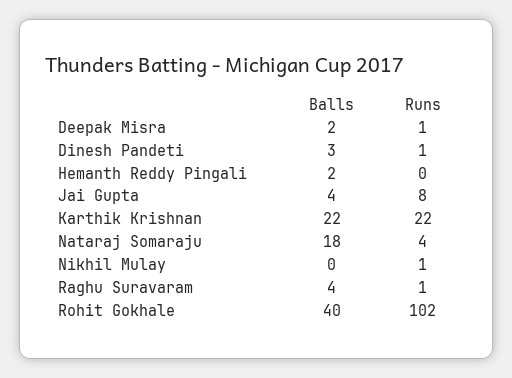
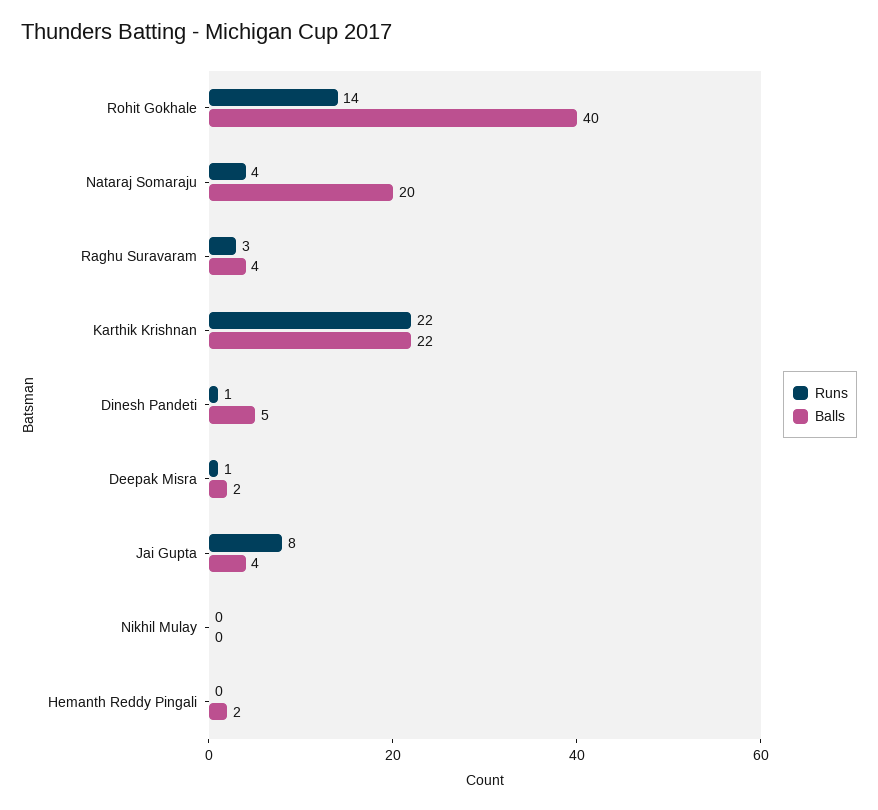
  {
    "Balls": {
      "Deepak Misra": 2,
-     "Dinesh Pandeti": 3,
+     "Dinesh Pandeti": 5,
      "Hemanth Reddy Pingali": 2,
      "Jai Gupta": 4,
      "Karthik Krishnan": 22,
-     "Nataraj Somaraju": 18,
+     "Nataraj Somaraju": 20,
      "Nikhil Mulay": 0,
      "Raghu Suravaram": 4,
      "Rohit Gokhale": 40
    },
    "Runs": {
      "Deepak Misra": 1,
      "Dinesh Pandeti": 1,
      "Hemanth Reddy Pingali": 0,
      "Jai Gupta": 8,
      "Karthik Krishnan": 22,
      "Nataraj Somaraju": 4,
-     "Nikhil Mulay": 1,
+     "Nikhil Mulay": 0,
-     "Raghu Suravaram": 1,
+     "Raghu Suravaram": 3,
-     "Rohit Gokhale": 102
+     "Rohit Gokhale": 14
    }
  }

